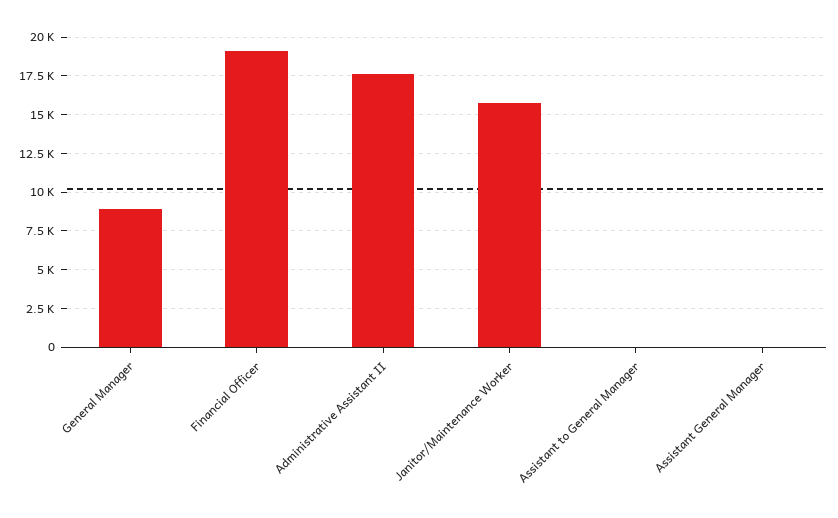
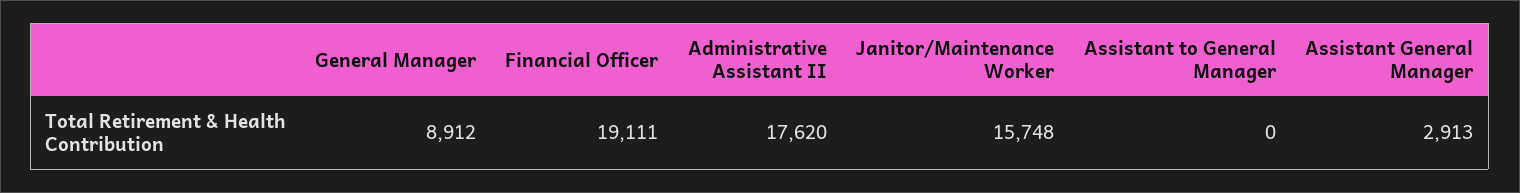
  {
    "General Manager": 8912,
    "Financial Officer": 19111,
    "Administrative Assistant II": 17620,
    "Janitor/Maintenance Worker": 15748,
    "Assistant to General Manager": 0,
-   "Assistant General Manager": 0
+   "Assistant General Manager": 2913
  }

